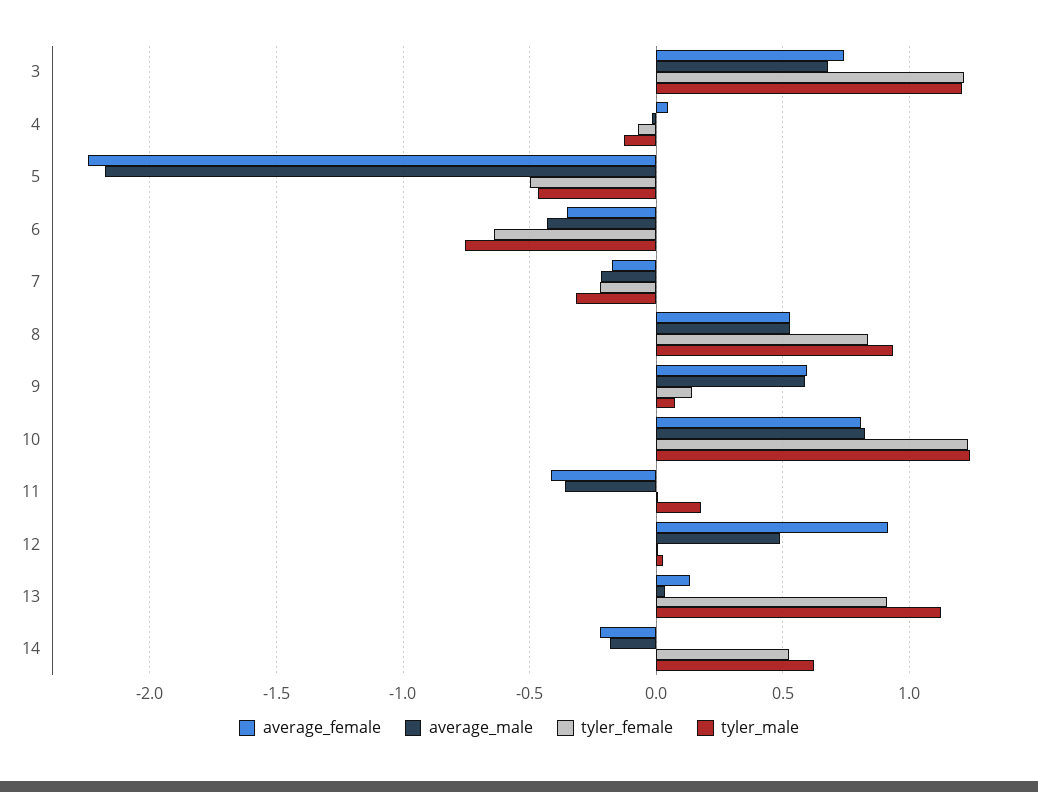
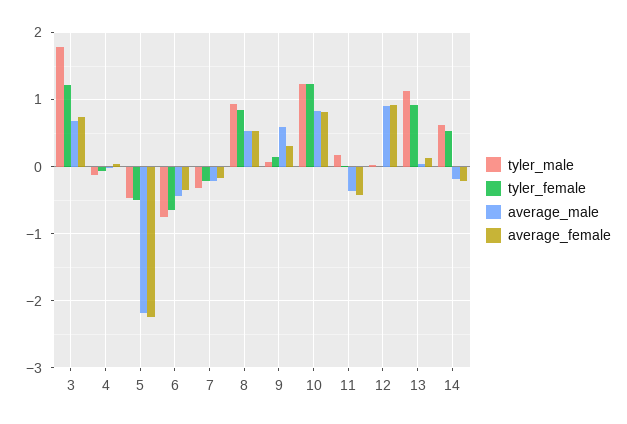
  {
    "average_female": {
      "3": 0.75,
      "4": 0.05,
      "5": -2.25,
      "6": -0.35,
      "7": -0.2,
      "8": 0.55,
-     "9": 0.6,
+     "9": 0.3,
      "10": 0.8,
      "11": -0.4,
      "12": 0.9,
      "13": 0.15,
      "14": -0.2
    },
    "average_male": {
      "3": 0.7,
      "4": 0,
      "5": -2.2,
      "6": -0.45,
      "7": -0.2,
      "8": 0.55,
      "9": 0.6,
      "10": 0.85,
      "11": -0.35,
-     "12": 0.5,
+     "12": 0.9,
      "13": 0.05,
      "14": -0.2
    },
    "tyler_female": {
      "3": 1.2,
      "4": -0.05,
      "5": -0.5,
      "6": -0.65,
      "7": -0.2,
      "8": 0.85,
      "9": 0.15,
      "10": 1.25,
      "11": 0,
      "12": 0,
      "13": 0.9,
      "14": 0.55
    },
    "tyler_male": {
-     "3": 1.2,
+     "3": 1.8,
      "4": -0.15,
      "5": -0.45,
      "6": -0.75,
      "7": -0.3,
      "8": 0.95,
      "9": 0.05,
      "10": 1.25,
      "11": 0.2,
      "12": 0.05,
      "13": 1.1,
      "14": 0.6
    }
  }

